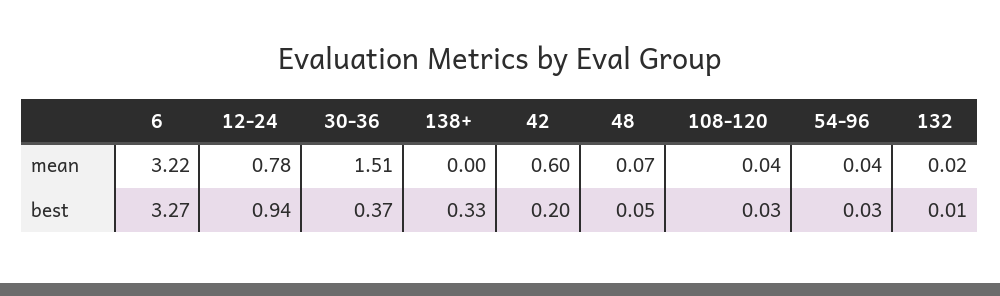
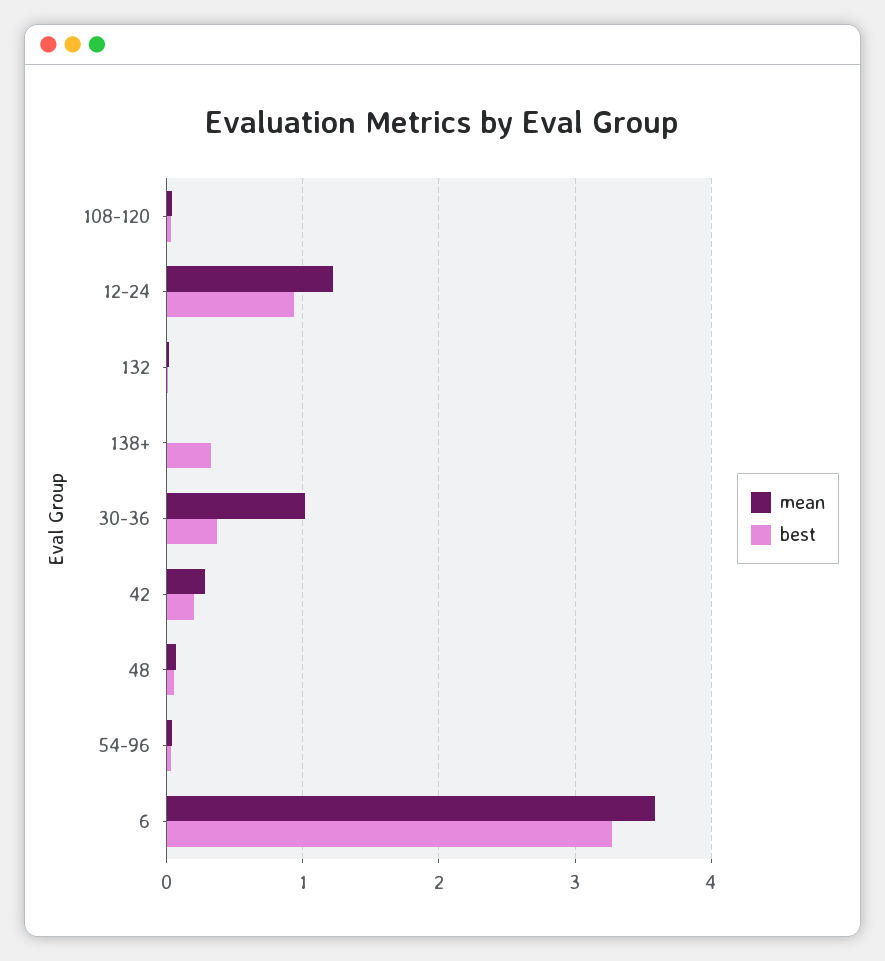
  {
    "mean": {
-     "6": 3.22,
+     "6": 3.6,
-     "12-24": 0.78,
+     "12-24": 1.2,
-     "30-36": 1.51,
+     "30-36": 1,
      "138+": 0,
-     "42": 0.6,
+     "42": 0.3,
      "48": 0.07,
      "108-120": 0.04,
      "54-96": 0.04,
      "132": 0.02
    },
    "best": {
      "6": 3.27,
      "12-24": 0.94,
      "30-36": 0.37,
      "138+": 0.33,
      "42": 0.2,
      "48": 0.05,
      "108-120": 0.03,
      "54-96": 0.03,
      "132": 0.01
    }
  }

